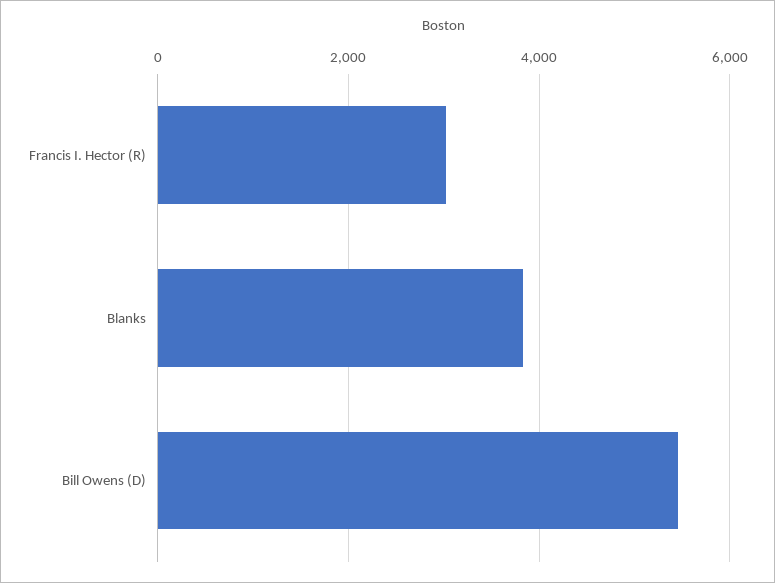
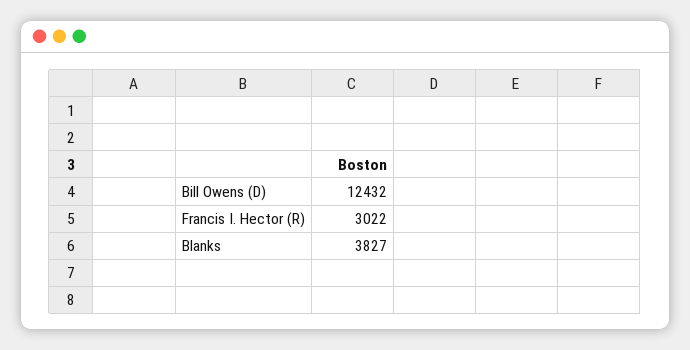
  {
    "Francis I. Hector (R)": 3022,
    "Blanks": 3827,
-   "Bill Owens (D)": 5400
+   "Bill Owens (D)": 12432
  }

